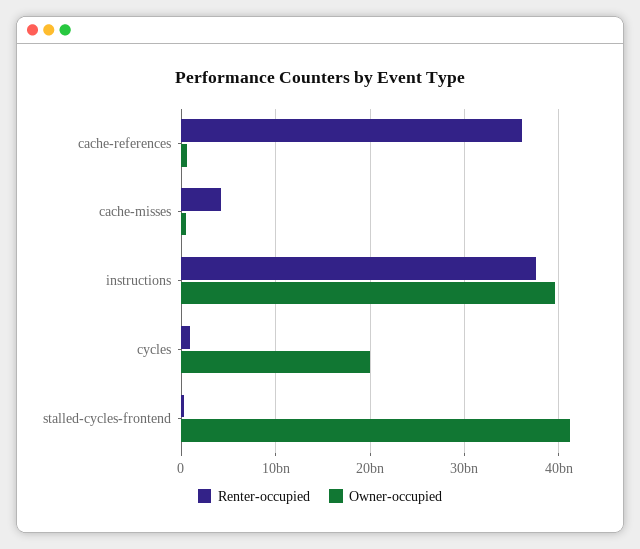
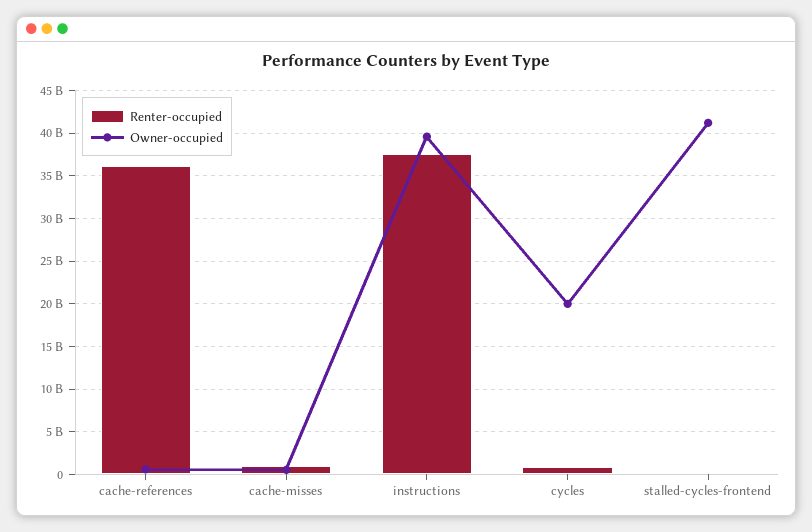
  {
    "Renter-occupied": {
      "cache-references": 36000000000,
-     "cache-misses": 4000000000,
+     "cache-misses": 1000000000,
      "instructions": 38000000000,
      "cycles": 1000000000,
      "stalled-cycles-frontend": 0
    },
    "Owner-occupied": {
      "cache-references": 1000000000,
      "cache-misses": 1000000000,
      "instructions": 40000000000,
      "cycles": 20000000000,
      "stalled-cycles-frontend": 41000000000
    }
  }

